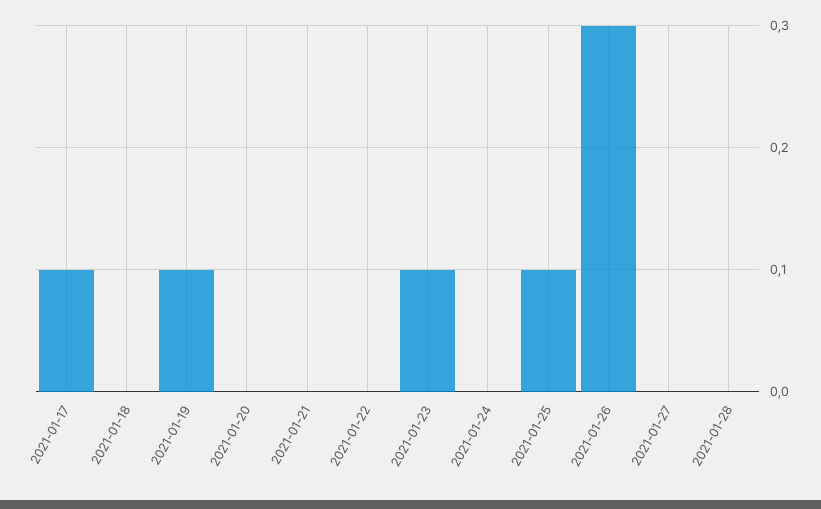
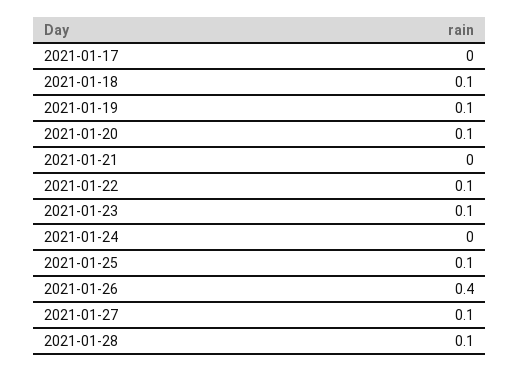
  {
-   "2021-01-17": 0.1,
+   "2021-01-17": 0,
-   "2021-01-18": 0,
+   "2021-01-18": 0.1,
    "2021-01-19": 0.1,
-   "2021-01-20": 0,
+   "2021-01-20": 0.1,
    "2021-01-21": 0,
-   "2021-01-22": 0,
+   "2021-01-22": 0.1,
    "2021-01-23": 0.1,
    "2021-01-24": 0,
    "2021-01-25": 0.1,
-   "2021-01-26": 0.3,
+   "2021-01-26": 0.4,
-   "2021-01-27": 0,
+   "2021-01-27": 0.1,
-   "2021-01-28": 0
+   "2021-01-28": 0.1
  }

